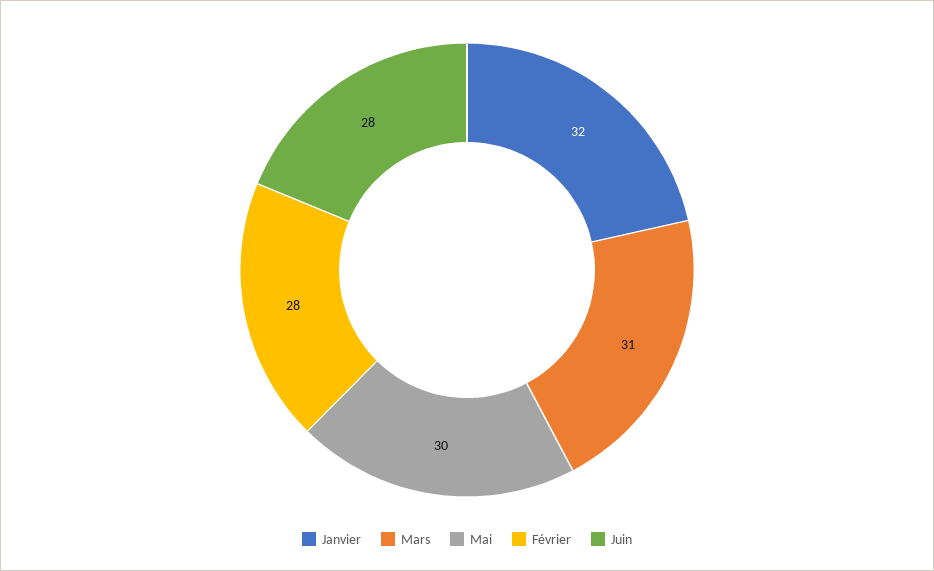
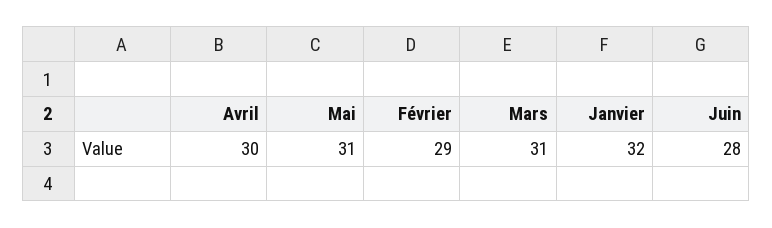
  {
    "Janvier": 32,
    "Mars": 31,
-   "Mai": 30,
+   "Mai": 31,
-   "Février": 28,
+   "Février": 29,
-   "Juin": 28
+   "Juin": 28,
+   "Avril": 30
  }

